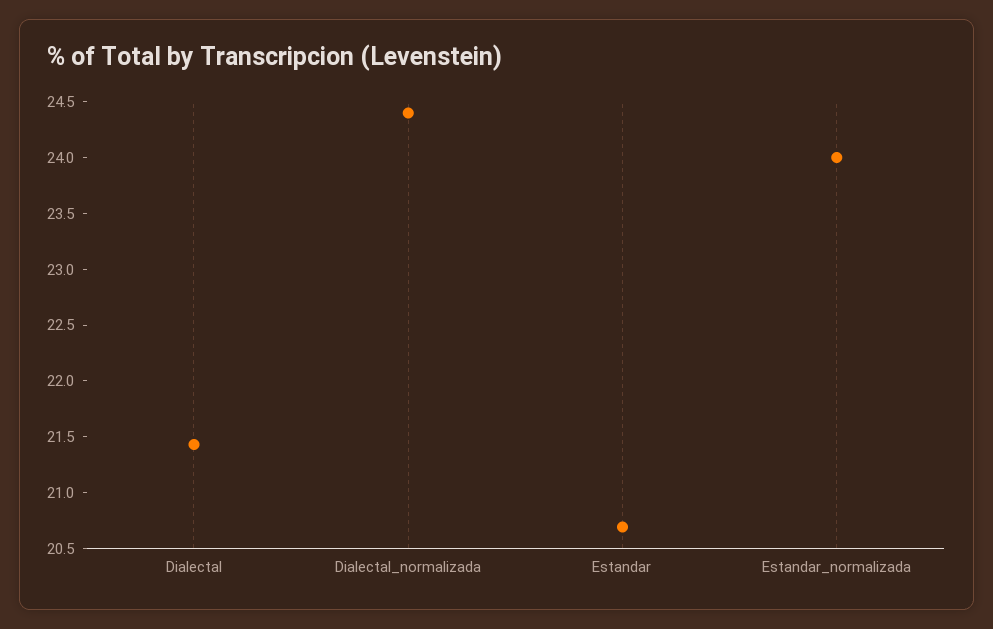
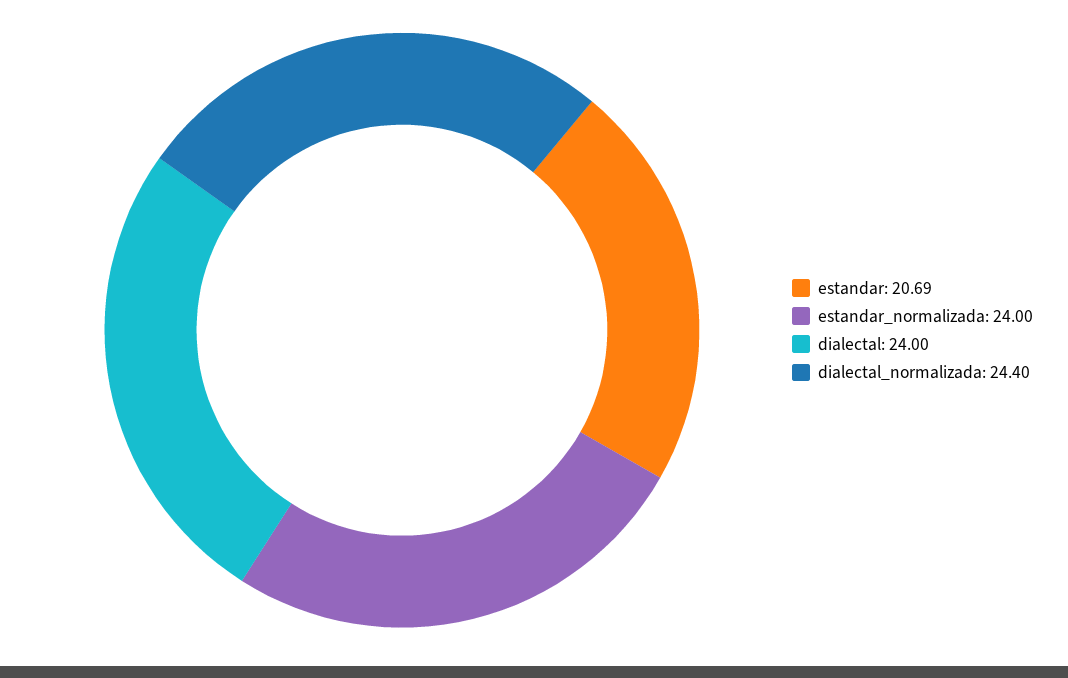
  {
-   "Dialectal": 21.4,
+   "Dialectal": 24,
    "Dialectal_normalizada": 24.4,
    "Estandar": 20.69,
    "Estandar_normalizada": 24
  }

